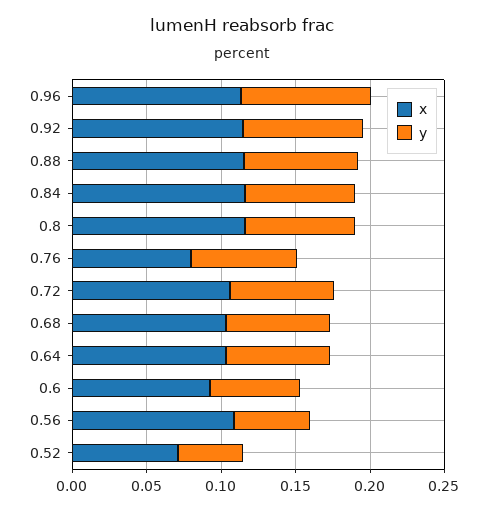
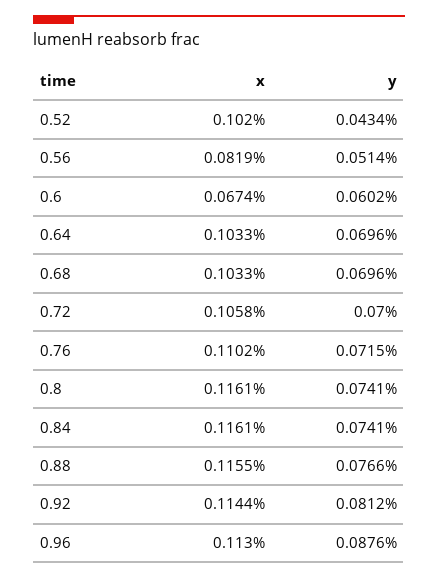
  {
    "x": {
      "0.96": 0.113,
      "0.92": 0.1144,
      "0.88": 0.1155,
      "0.84": 0.1161,
      "0.8": 0.1161,
-     "0.76": 0.08,
+     "0.76": 0.1102,
      "0.72": 0.1058,
      "0.68": 0.1033,
      "0.64": 0.1033,
-     "0.6": 0.09,
+     "0.6": 0.0674,
-     "0.56": 0.11,
+     "0.56": 0.0819,
-     "0.52": 0.07
+     "0.52": 0.102
    },
    "y": {
      "0.96": 0.0876,
      "0.92": 0.0812,
      "0.88": 0.0766,
      "0.84": 0.0741,
      "0.8": 0.0741,
      "0.76": 0.0715,
      "0.72": 0.07,
      "0.68": 0.0696,
      "0.64": 0.0696,
      "0.6": 0.0602,
      "0.56": 0.0514,
      "0.52": 0.0434
    }
  }

